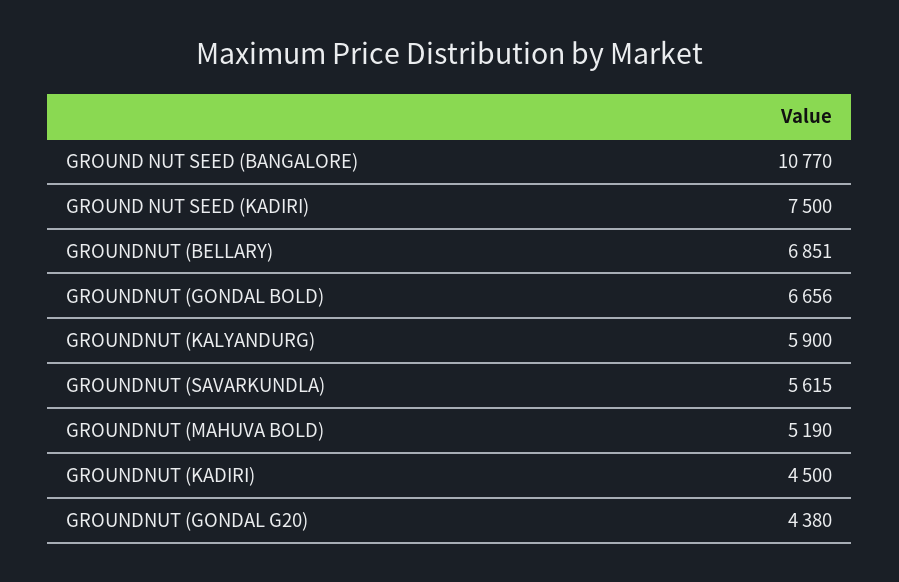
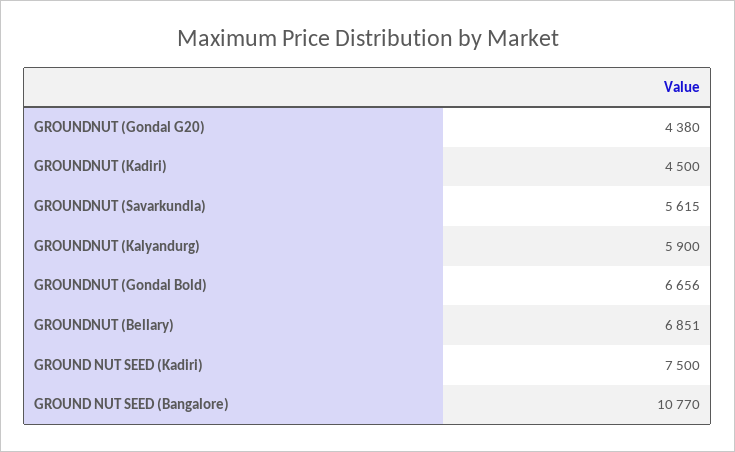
  {
    "GROUND NUT SEED (BANGALORE)": 10770,
    "GROUND NUT SEED (KADIRI)": 7500,
    "GROUNDNUT (BELLARY)": 6851,
    "GROUNDNUT (GONDAL BOLD)": 6656,
    "GROUNDNUT (KALYANDURG)": 5900,
    "GROUNDNUT (SAVARKUNDLA)": 5615,
-   "GROUNDNUT (MAHUVA BOLD)": 5190,
    "GROUNDNUT (KADIRI)": 4500,
    "GROUNDNUT (GONDAL G20)": 4380
  }

